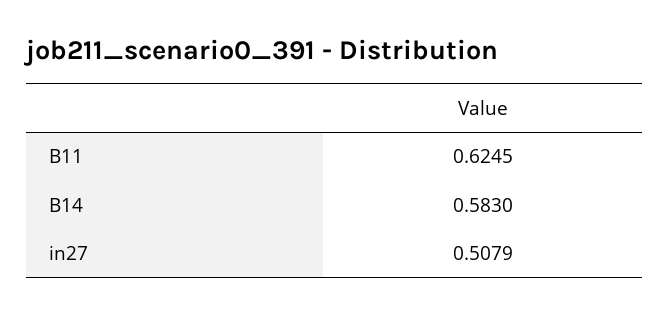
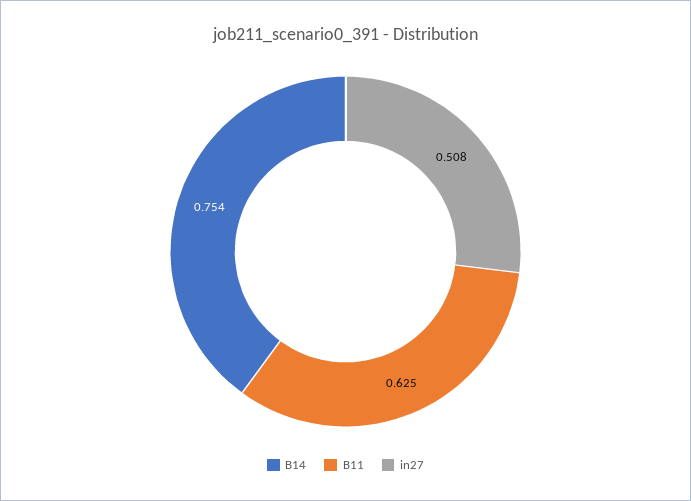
  {
    "B11": 0.6245,
-   "B14": 0.583,
+   "B14": 0.754,
    "in27": 0.5079
  }

